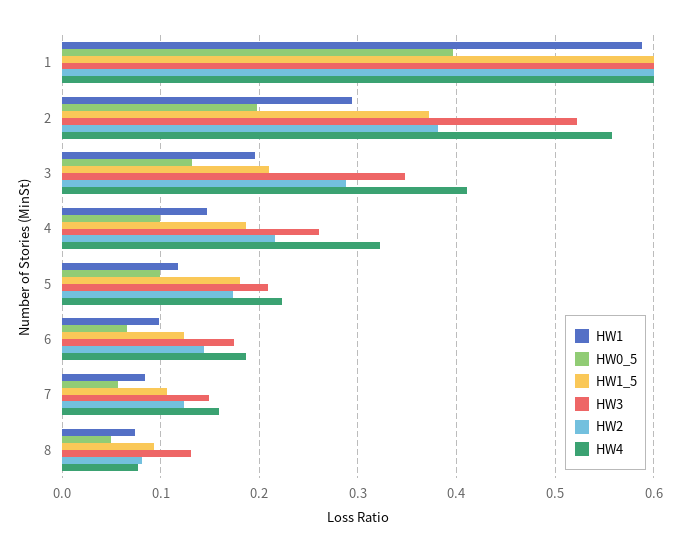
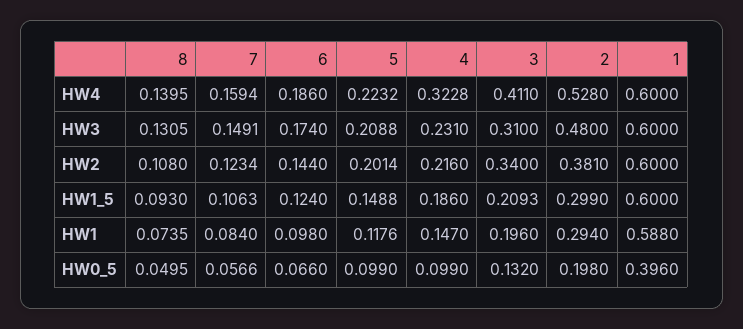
  {
    "HW1": {
      "1": 0.588,
      "2": 0.294,
      "3": 0.196,
      "4": 0.147,
      "5": 0.1176,
      "6": 0.098,
      "7": 0.084,
      "8": 0.0735
    },
    "HW0_5": {
      "1": 0.396,
      "2": 0.198,
      "3": 0.132,
      "4": 0.099,
      "5": 0.099,
      "6": 0.066,
      "7": 0.0566,
      "8": 0.0495
    },
    "HW1_5": {
      "1": 0.6,
-     "2": 0.37,
+     "2": 0.299,
      "3": 0.2093,
      "4": 0.186,
-     "5": 0.18,
+     "5": 0.1488,
      "6": 0.124,
      "7": 0.1063,
      "8": 0.093
    },
    "HW3": {
      "1": 0.6,
-     "2": 0.52,
+     "2": 0.48,
-     "3": 0.35,
+     "3": 0.31,
-     "4": 0.26,
+     "4": 0.231,
      "5": 0.2088,
      "6": 0.174,
      "7": 0.1491,
      "8": 0.1305
    },
    "HW2": {
      "1": 0.6,
      "2": 0.381,
-     "3": 0.29,
+     "3": 0.34,
      "4": 0.216,
-     "5": 0.17,
+     "5": 0.2014,
      "6": 0.144,
      "7": 0.1234,
-     "8": 0.08
+     "8": 0.108
    },
    "HW4": {
      "1": 0.6,
-     "2": 0.56,
+     "2": 0.528,
      "3": 0.411,
      "4": 0.3228,
      "5": 0.2232,
      "6": 0.186,
      "7": 0.1594,
-     "8": 0.08
+     "8": 0.1395
    }
  }

